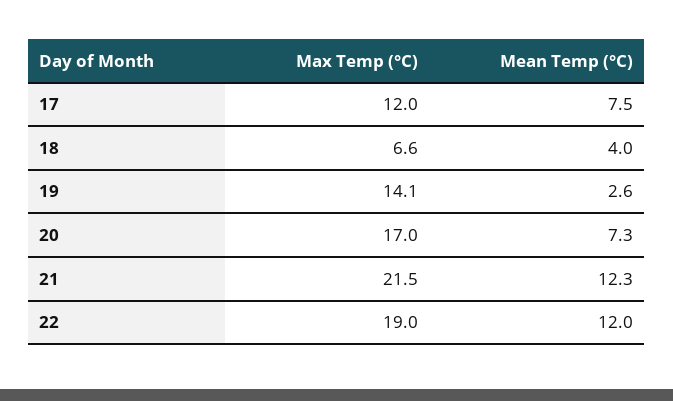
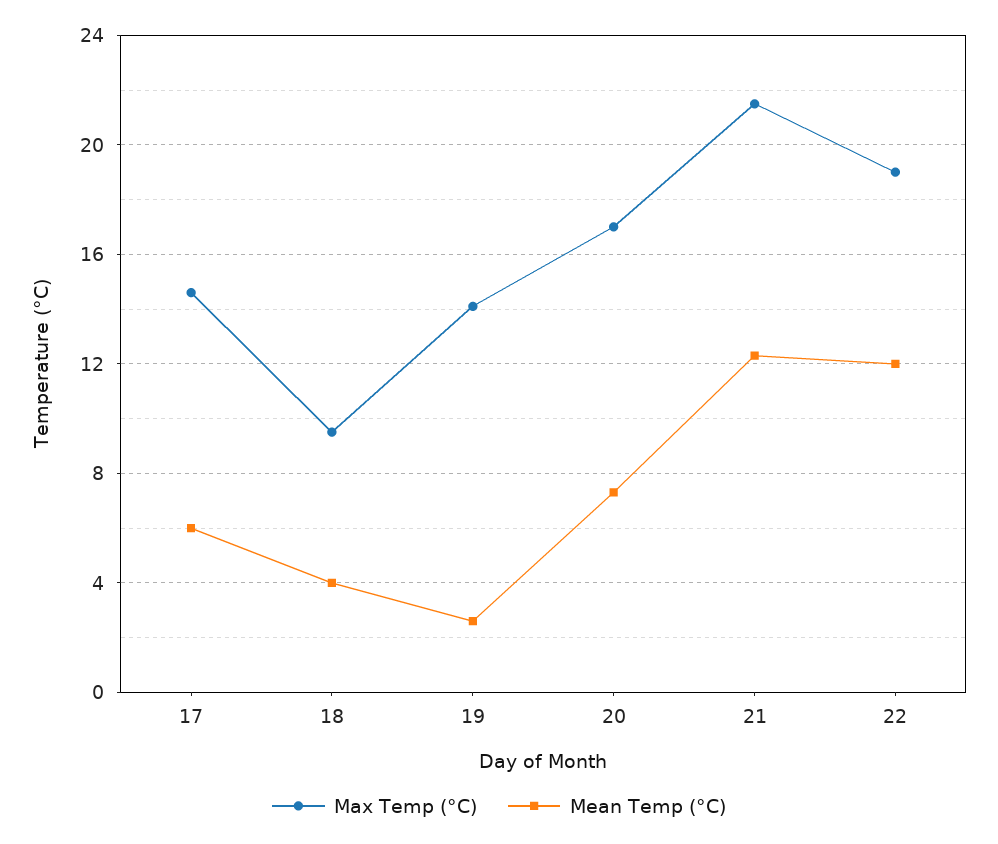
  {
    "Max Temp (°C)": {
-     "17": 12,
+     "17": 14.5,
-     "18": 6.6,
+     "18": 9.5,
      "19": 14.1,
      "20": 17,
      "21": 21.5,
      "22": 19
    },
    "Mean Temp (°C)": {
-     "17": 7.5,
+     "17": 6,
      "18": 4,
      "19": 2.6,
      "20": 7.3,
      "21": 12.3,
      "22": 12
    }
  }

